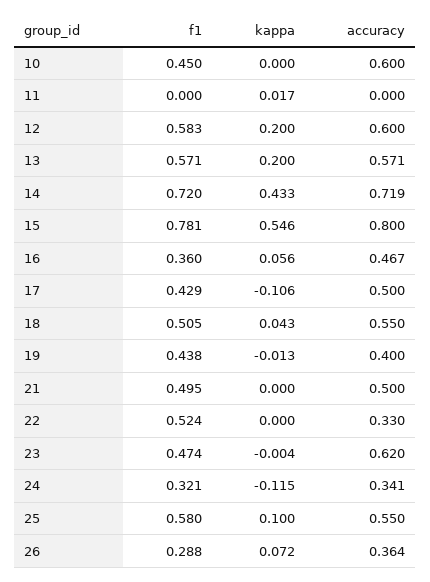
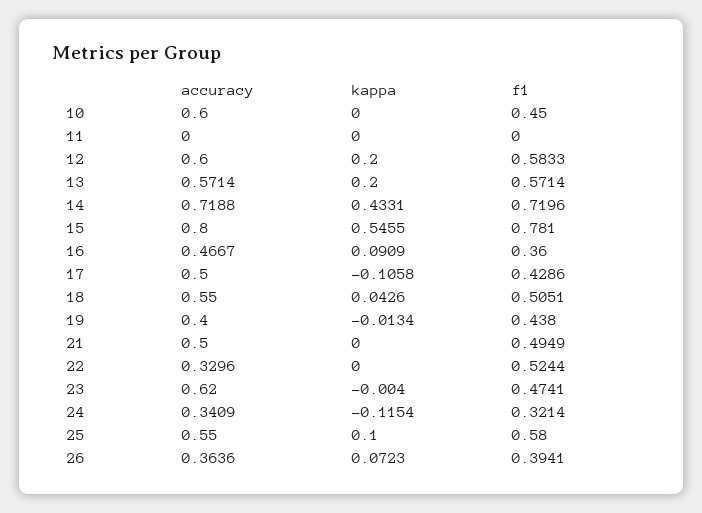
  {
    "f1": {
      "10": 0.45,
      "11": 0,
      "12": 0.5833,
      "13": 0.5714,
      "14": 0.7196,
      "15": 0.781,
      "16": 0.36,
      "17": 0.4286,
      "18": 0.5051,
      "19": 0.438,
      "21": 0.4949,
      "22": 0.5244,
      "23": 0.4741,
      "24": 0.3214,
      "25": 0.58,
-     "26": 0.288
+     "26": 0.3941
    },
    "kappa": {
      "10": 0,
-     "11": 0.017,
+     "11": 0,
      "12": 0.2,
      "13": 0.2,
      "14": 0.4331,
      "15": 0.5455,
-     "16": 0.056,
+     "16": 0.0909,
      "17": -0.1058,
      "18": 0.0426,
      "19": -0.0134,
      "21": 0,
      "22": 0,
      "23": -0.004,
      "24": -0.1154,
      "25": 0.1,
      "26": 0.0723
    },
    "accuracy": {
      "10": 0.6,
      "11": 0,
      "12": 0.6,
      "13": 0.5714,
      "14": 0.7188,
      "15": 0.8,
      "16": 0.4667,
      "17": 0.5,
      "18": 0.55,
      "19": 0.4,
      "21": 0.5,
      "22": 0.3296,
      "23": 0.62,
      "24": 0.3409,
      "25": 0.55,
      "26": 0.3636
    }
  }

